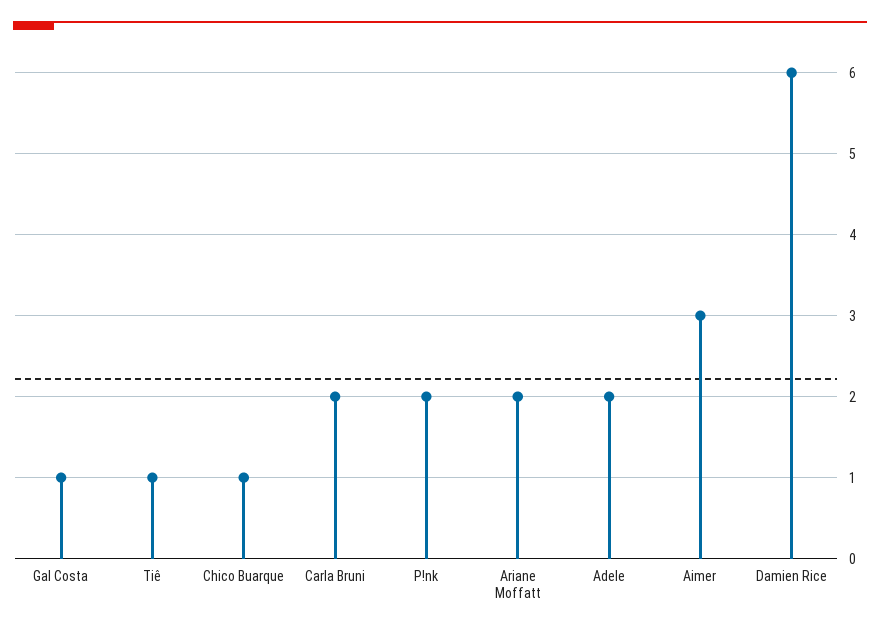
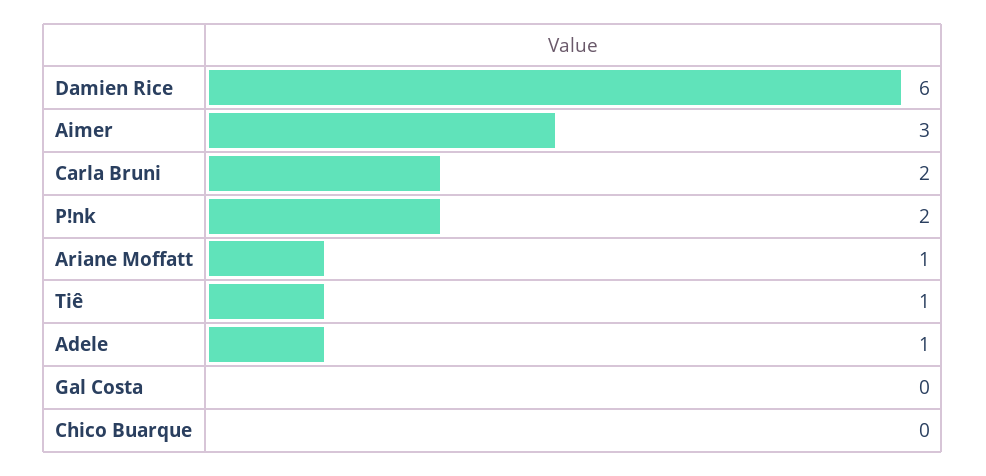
  {
-   "Gal Costa": 1,
+   "Gal Costa": 0,
    "Tiê": 1,
-   "Chico Buarque": 1,
+   "Chico Buarque": 0,
    "Carla Bruni": 2,
    "P!nk": 2,
-   "Ariane Moffatt": 2,
+   "Ariane Moffatt": 1,
-   "Adele": 2,
+   "Adele": 1,
    "Aimer": 3,
    "Damien Rice": 6
  }

